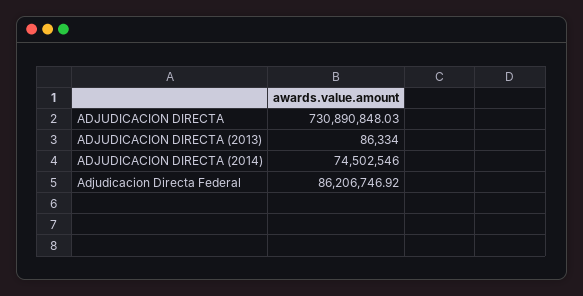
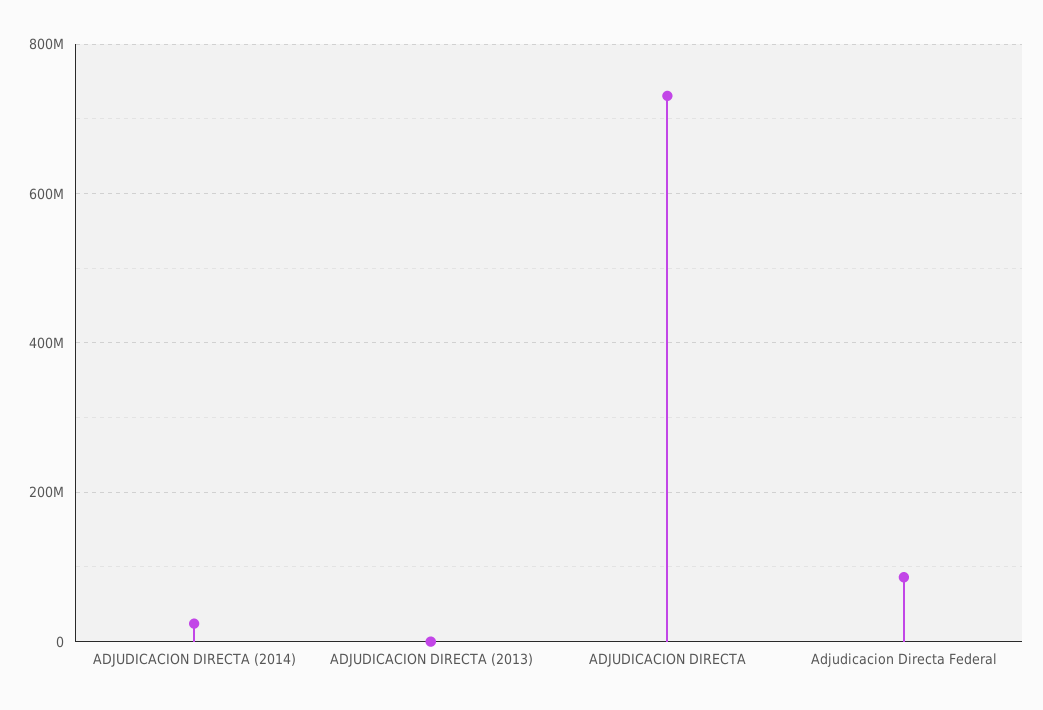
  {
    "ADJUDICACION DIRECTA": 730890848.03,
    "ADJUDICACION DIRECTA (2013)": 86334,
-   "ADJUDICACION DIRECTA (2014)": 74502546,
+   "ADJUDICACION DIRECTA (2014)": 20000000,
    "Adjudicacion Directa Federal": 86206746.92
  }

